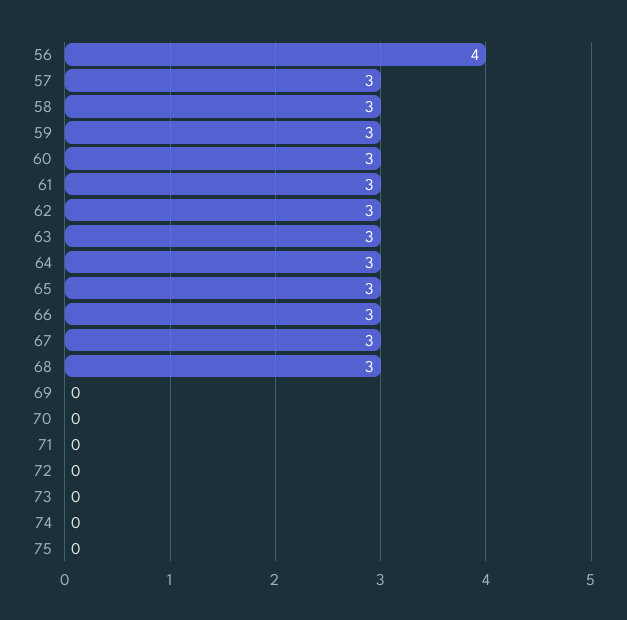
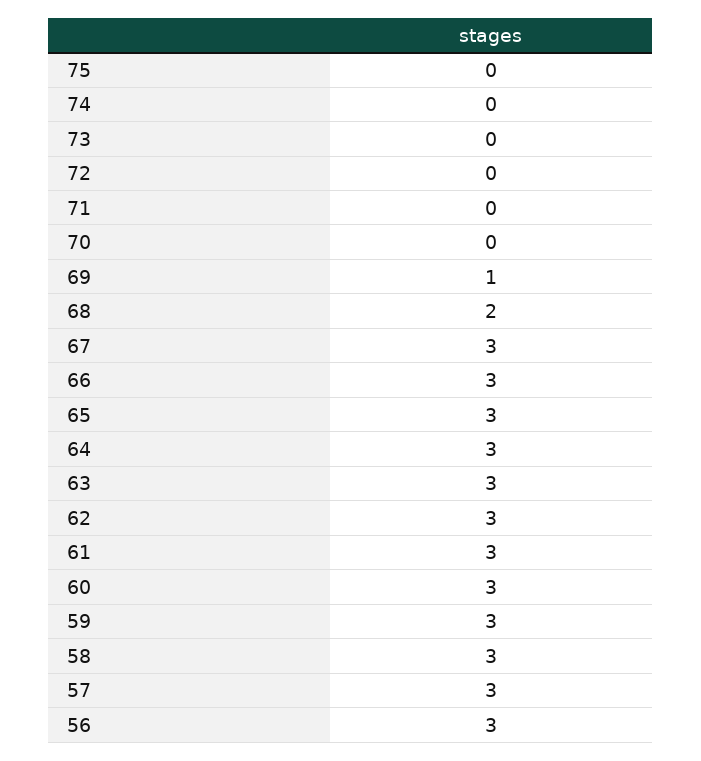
  {
-   "56": 4,
+   "56": 3,
    "57": 3,
    "58": 3,
    "59": 3,
    "60": 3,
    "61": 3,
    "62": 3,
    "63": 3,
    "64": 3,
    "65": 3,
    "66": 3,
    "67": 3,
-   "68": 3,
+   "68": 2,
-   "69": 0,
+   "69": 1,
    "70": 0,
    "71": 0,
    "72": 0,
    "73": 0,
    "74": 0,
    "75": 0
  }

